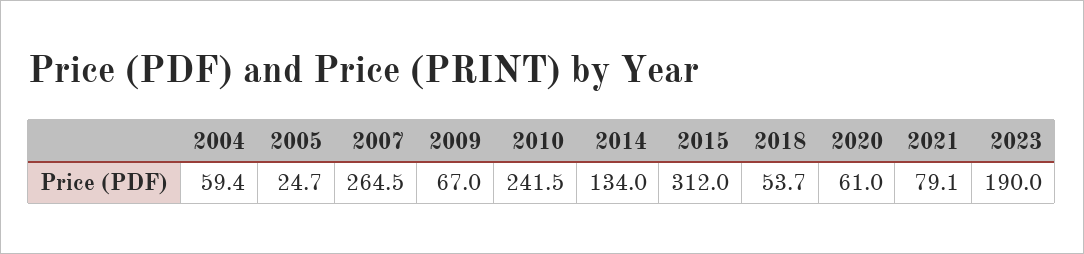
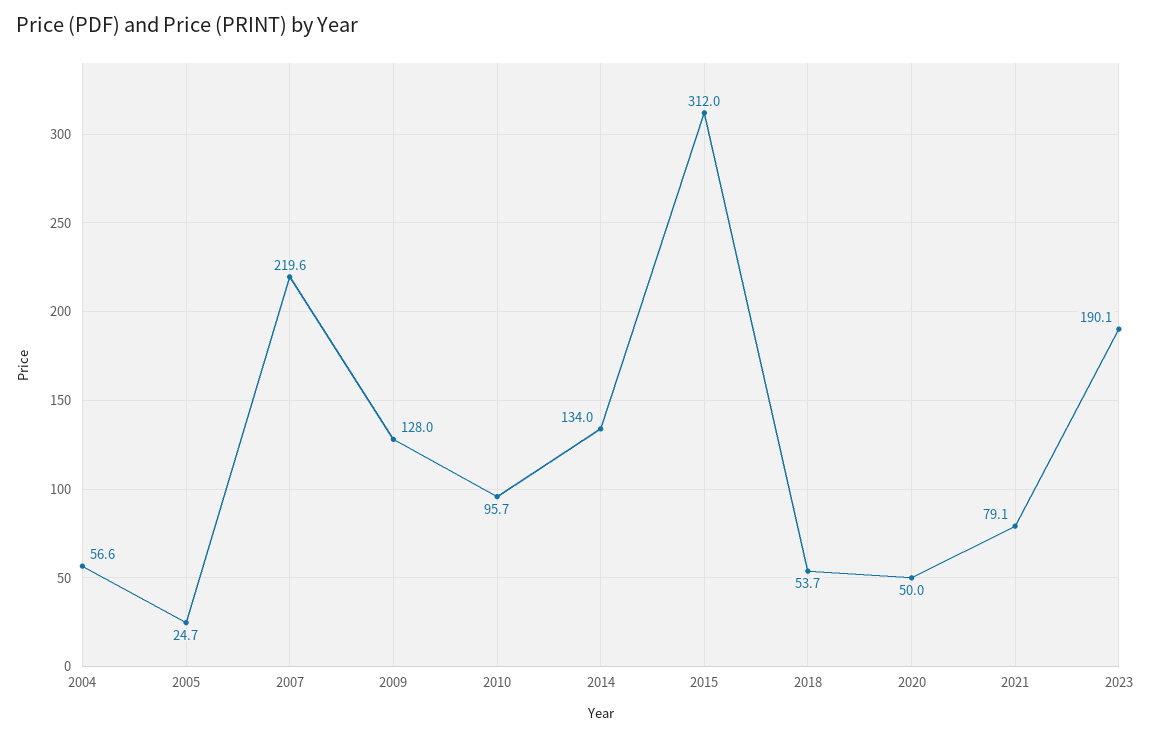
  {
-   "2004": 59.4,
+   "2004": 56.6,
    "2005": 24.7,
-   "2007": 264.5,
+   "2007": 219.6,
-   "2009": 67,
+   "2009": 128,
-   "2010": 241.5,
+   "2010": 95.7,
    "2014": 134,
    "2015": 312,
    "2018": 53.7,
-   "2020": 61,
+   "2020": 50,
    "2021": 79.1,
-   "2023": 190
+   "2023": 190.1
  }

